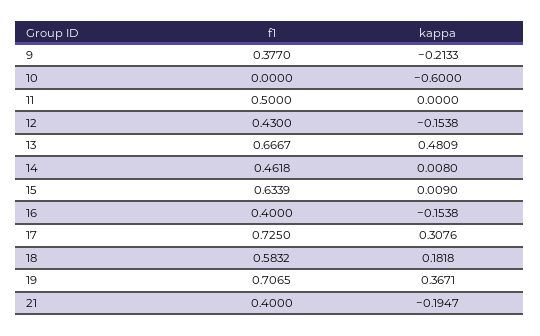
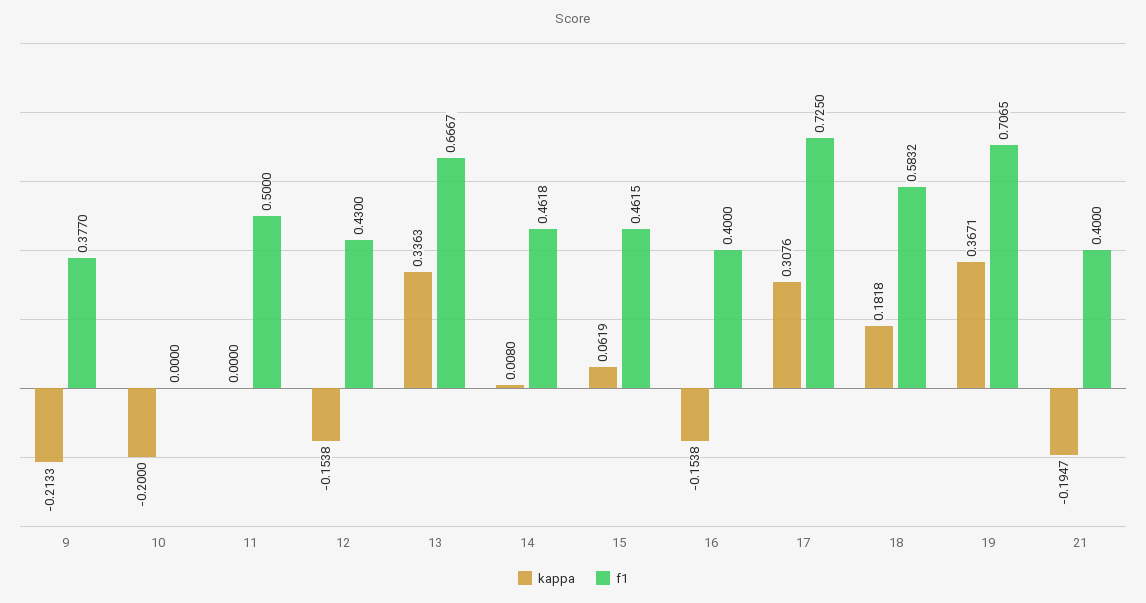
  {
    "f1": {
      "9": 0.377,
      "10": 0,
      "11": 0.5,
      "12": 0.43,
      "13": 0.6667,
      "14": 0.4618,
-     "15": 0.6339,
+     "15": 0.4615,
      "16": 0.4,
      "17": 0.725,
      "18": 0.5832,
      "19": 0.7065,
      "21": 0.4
    },
    "kappa": {
      "9": -0.2133,
-     "10": -0.6,
+     "10": -0.2,
      "11": 0,
      "12": -0.1538,
-     "13": 0.4809,
+     "13": 0.3363,
      "14": 0.008,
-     "15": 0.009,
+     "15": 0.0619,
      "16": -0.1538,
      "17": 0.3076,
      "18": 0.1818,
      "19": 0.3671,
      "21": -0.1947
    }
  }

